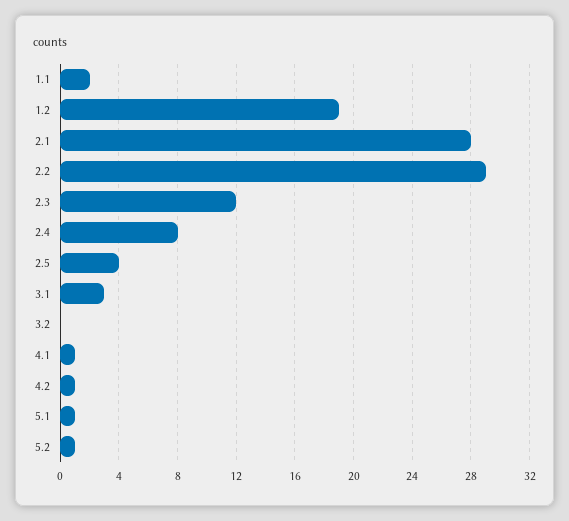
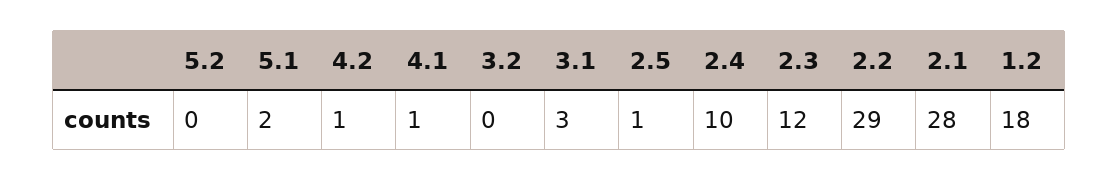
  {
-   "1.1": 2,
-   "1.2": 19,
+   "1.2": 18,
    "2.1": 28,
    "2.2": 29,
    "2.3": 12,
-   "2.4": 8,
+   "2.4": 10,
-   "2.5": 4,
+   "2.5": 1,
    "3.1": 3,
    "3.2": 0,
    "4.1": 1,
    "4.2": 1,
-   "5.1": 1,
+   "5.1": 2,
-   "5.2": 1
+   "5.2": 0
  }

